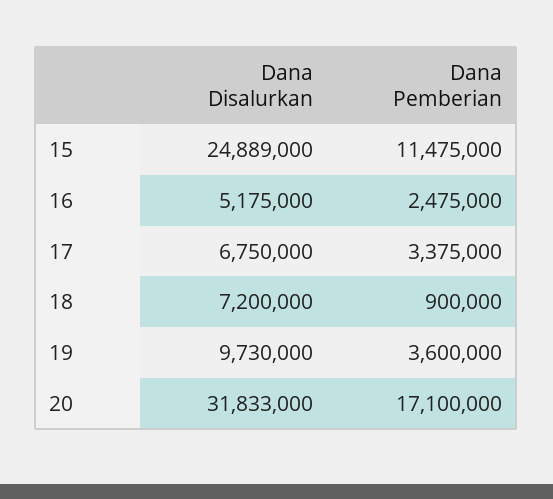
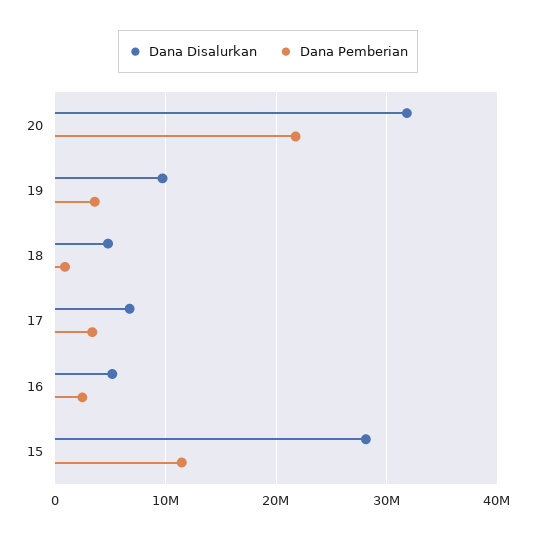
  {
    "Dana Disalurkan": {
-     "15": 24889000,
+     "15": 28000000,
      "16": 5175000,
      "17": 6750000,
-     "18": 7200000,
+     "18": 5000000,
      "19": 9730000,
      "20": 31833000
    },
    "Dana Pemberian": {
      "15": 11475000,
      "16": 2475000,
      "17": 3375000,
      "18": 900000,
      "19": 3600000,
-     "20": 17100000
+     "20": 22000000
    }
  }

